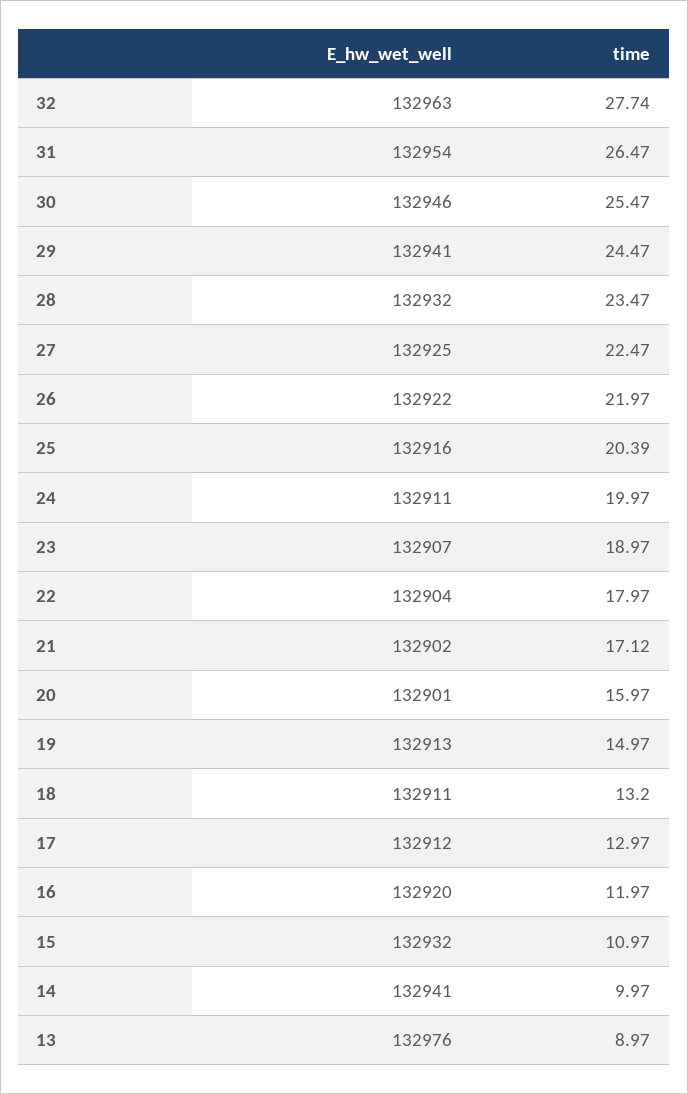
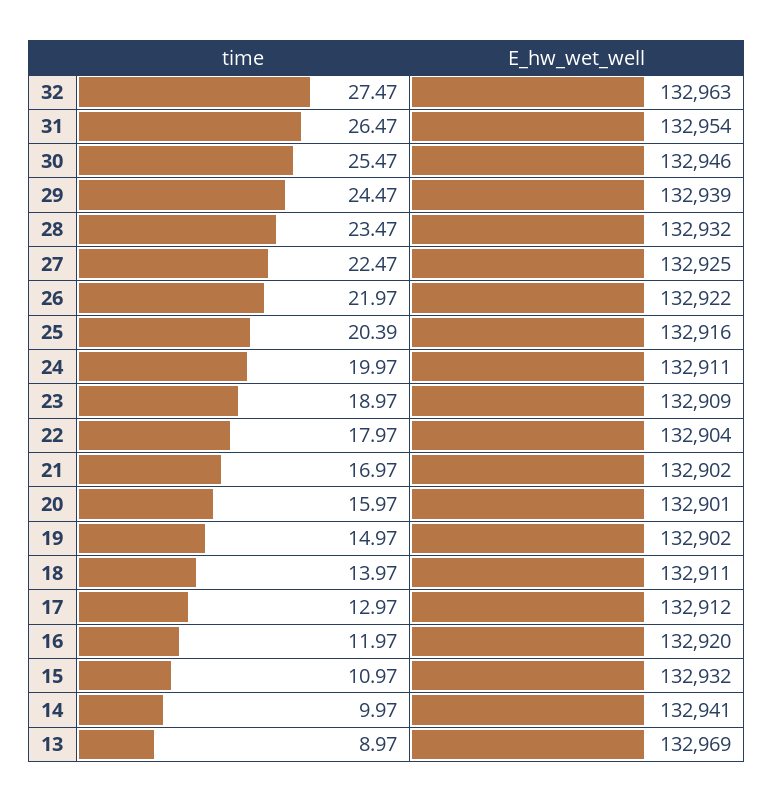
  {
    "E_hw_wet_well": {
      "32": 132963,
      "31": 132954,
      "30": 132946,
-     "29": 132941,
+     "29": 132939,
      "28": 132932,
      "27": 132925,
      "26": 132922,
      "25": 132916,
      "24": 132911,
-     "23": 132907,
+     "23": 132909,
      "22": 132904,
      "21": 132902,
      "20": 132901,
-     "19": 132913,
+     "19": 132902,
      "18": 132911,
      "17": 132912,
      "16": 132920,
      "15": 132932,
      "14": 132941,
-     "13": 132976
+     "13": 132969
    },
    "time": {
-     "32": 27.74,
+     "32": 27.47,
      "31": 26.47,
      "30": 25.47,
      "29": 24.47,
      "28": 23.47,
      "27": 22.47,
      "26": 21.97,
      "25": 20.39,
      "24": 19.97,
      "23": 18.97,
      "22": 17.97,
-     "21": 17.12,
+     "21": 16.97,
      "20": 15.97,
      "19": 14.97,
-     "18": 13.2,
+     "18": 13.97,
      "17": 12.97,
      "16": 11.97,
      "15": 10.97,
      "14": 9.97,
      "13": 8.97
    }
  }

